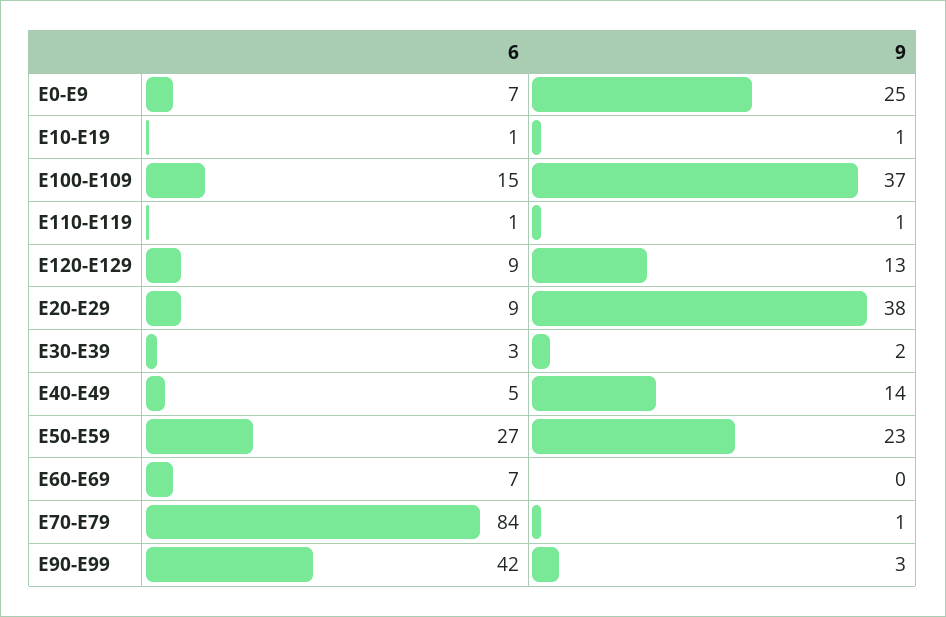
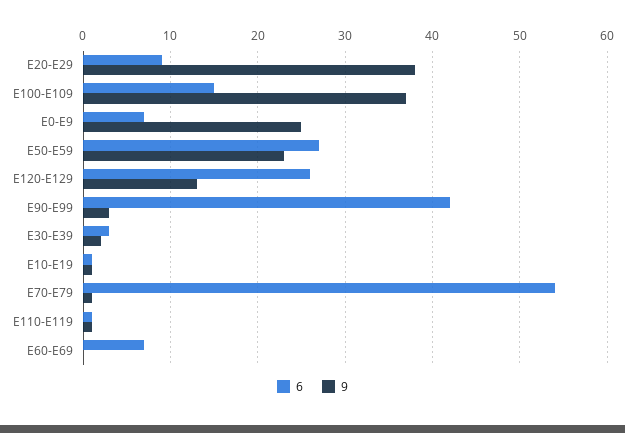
  {
    "6": {
      "E0-E9": 7,
      "E10-E19": 1,
      "E100-E109": 15,
      "E110-E119": 1,
-     "E120-E129": 9,
+     "E120-E129": 26,
      "E20-E29": 9,
      "E30-E39": 3,
-     "E40-E49": 5,
      "E50-E59": 27,
      "E60-E69": 7,
-     "E70-E79": 84,
+     "E70-E79": 54,
      "E90-E99": 42
    },
    "9": {
      "E0-E9": 25,
      "E10-E19": 1,
      "E100-E109": 37,
      "E110-E119": 1,
      "E120-E129": 13,
      "E20-E29": 38,
      "E30-E39": 2,
-     "E40-E49": 14,
      "E50-E59": 23,
      "E60-E69": 0,
      "E70-E79": 1,
      "E90-E99": 3
    }
  }

